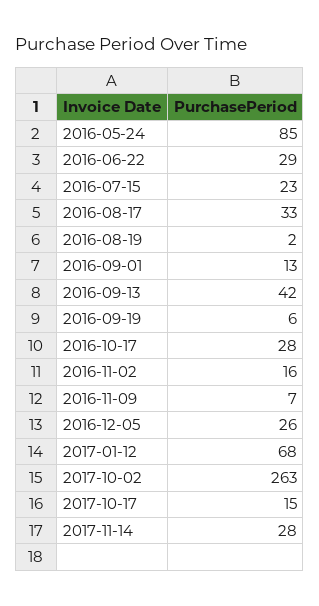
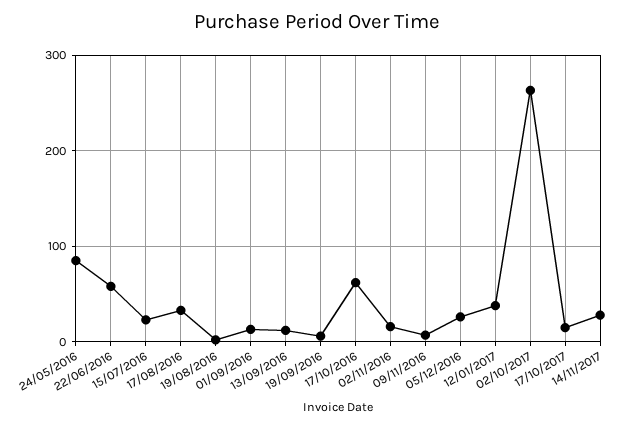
  {
    "2016-05-24": 85,
-   "2016-06-22": 29,
+   "2016-06-22": 60,
    "2016-07-15": 23,
    "2016-08-17": 33,
    "2016-08-19": 2,
    "2016-09-01": 13,
-   "2016-09-13": 42,
+   "2016-09-13": 10,
    "2016-09-19": 6,
-   "2016-10-17": 28,
+   "2016-10-17": 60,
    "2016-11-02": 16,
    "2016-11-09": 7,
    "2016-12-05": 26,
-   "2017-01-12": 68,
+   "2017-01-12": 40,
    "2017-10-02": 263,
    "2017-10-17": 15,
    "2017-11-14": 28
  }

